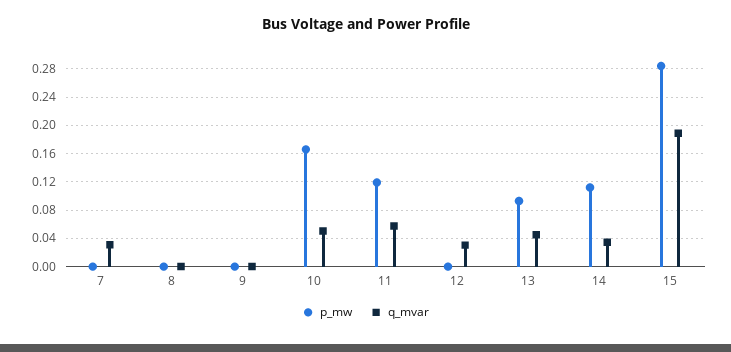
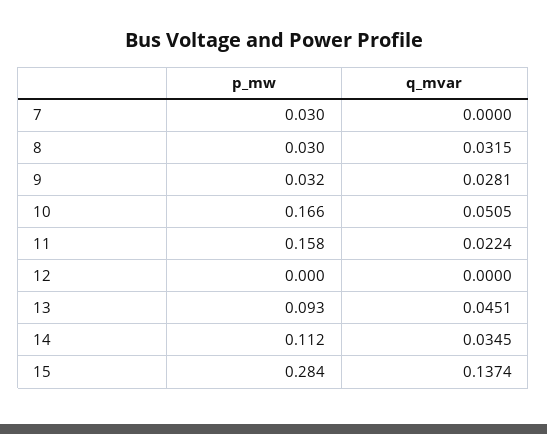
  {
    "p_mw": {
-     "7": 0,
+     "7": 0.03,
-     "8": 0,
+     "8": 0.03,
-     "9": 0,
+     "9": 0.032,
      "10": 0.166,
-     "11": 0.12,
+     "11": 0.158,
      "12": 0,
      "13": 0.093,
      "14": 0.112,
      "15": 0.284
    },
    "q_mvar": {
-     "7": 0.03,
+     "7": 0,
-     "8": 0,
+     "8": 0.0315,
-     "9": 0,
+     "9": 0.0281,
      "10": 0.0505,
-     "11": 0.06,
+     "11": 0.0224,
-     "12": 0.03,
+     "12": 0,
      "13": 0.0451,
      "14": 0.0345,
-     "15": 0.19
+     "15": 0.1374
    }
  }

